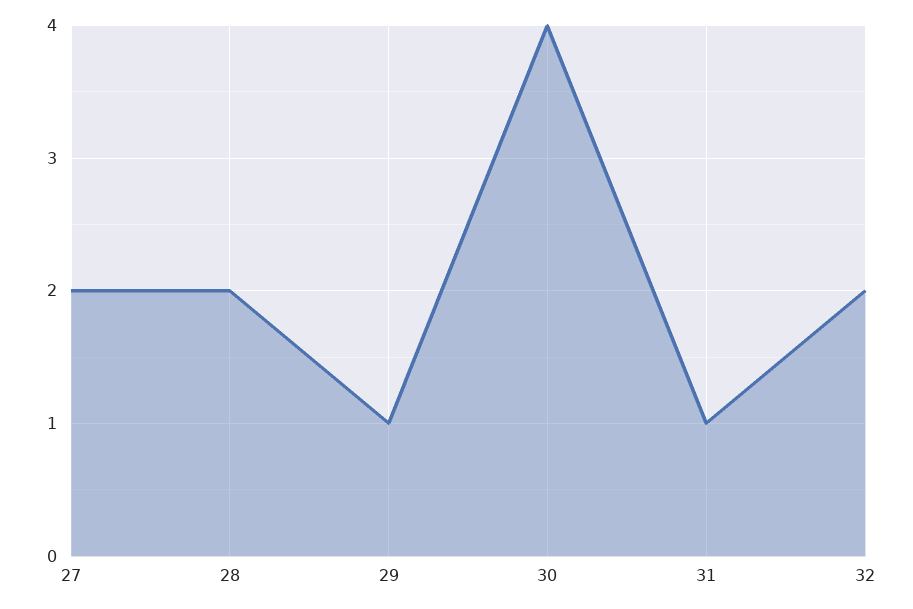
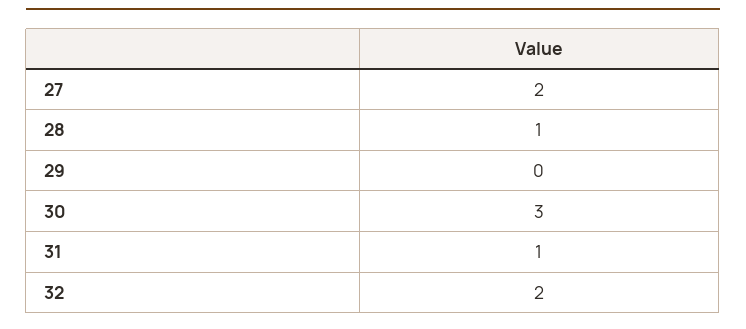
  {
    "27": 2,
-   "28": 2,
+   "28": 1,
-   "29": 1,
+   "29": 0,
-   "30": 4,
+   "30": 3,
    "31": 1,
    "32": 2
  }

